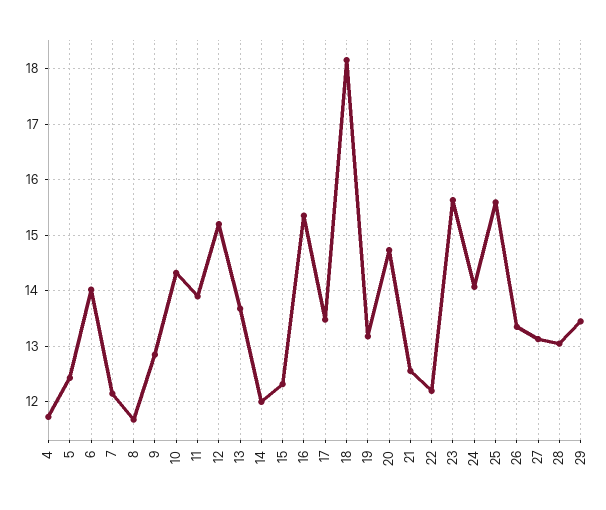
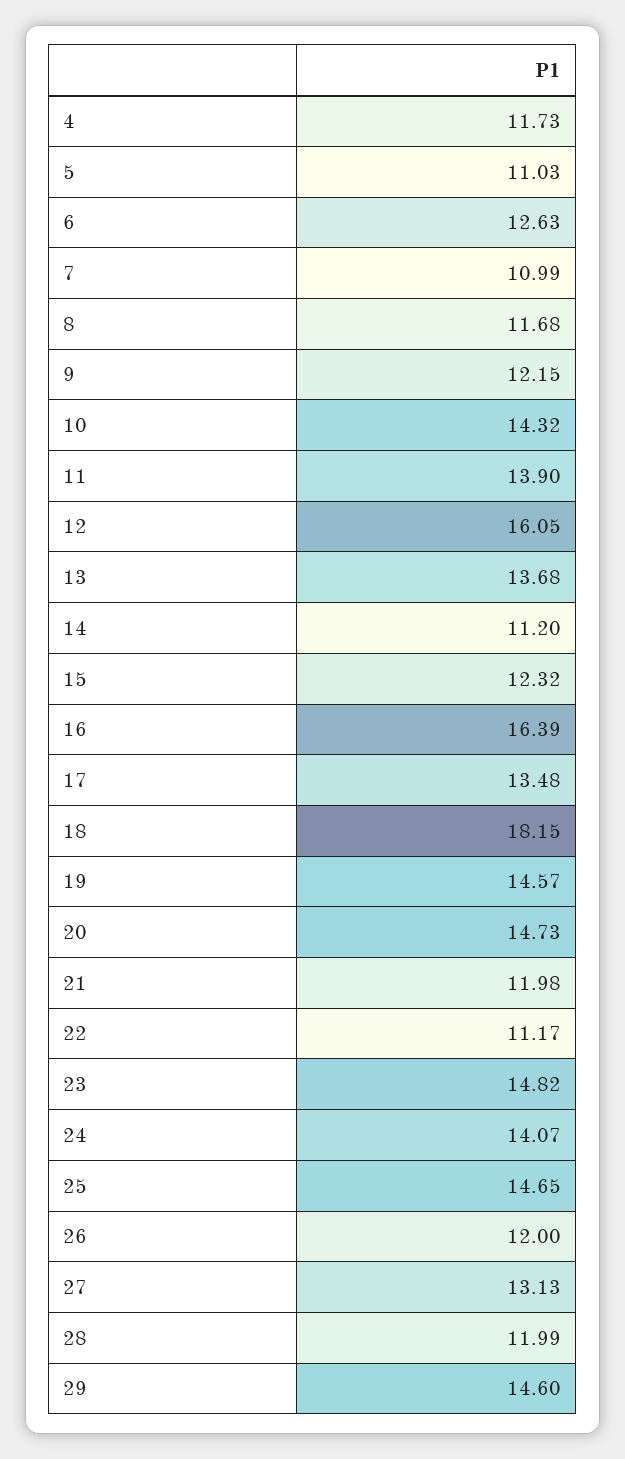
  {
    "4": 11.73,
-   "5": 12.4,
+   "5": 11.03,
-   "6": 14,
+   "6": 12.63,
-   "7": 12.2,
+   "7": 10.99,
    "8": 11.68,
-   "9": 12.8,
+   "9": 12.15,
    "10": 14.32,
    "11": 13.9,
-   "12": 15.2,
+   "12": 16.05,
    "13": 13.68,
-   "14": 12,
+   "14": 11.2,
    "15": 12.32,
-   "16": 15.4,
+   "16": 16.39,
    "17": 13.48,
    "18": 18.15,
-   "19": 13.2,
+   "19": 14.57,
    "20": 14.73,
-   "21": 12.6,
+   "21": 11.98,
-   "22": 12.2,
+   "22": 11.17,
-   "23": 15.6,
+   "23": 14.82,
    "24": 14.07,
-   "25": 15.6,
+   "25": 14.65,
-   "26": 13.4,
+   "26": 12,
    "27": 13.13,
-   "28": 13,
+   "28": 11.99,
-   "29": 13.4
+   "29": 14.6
  }

